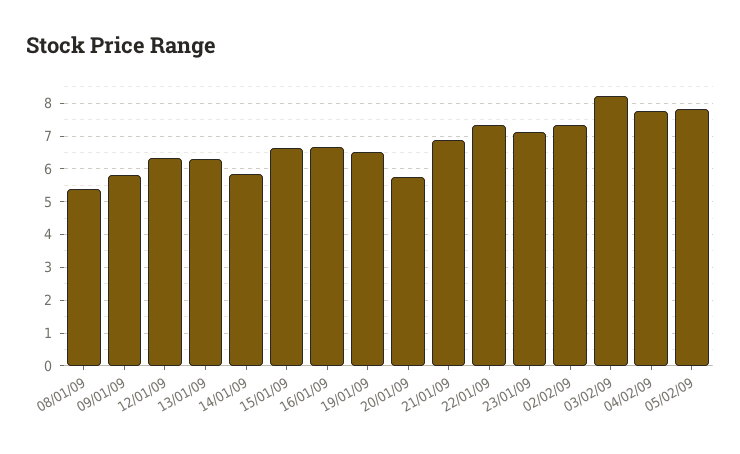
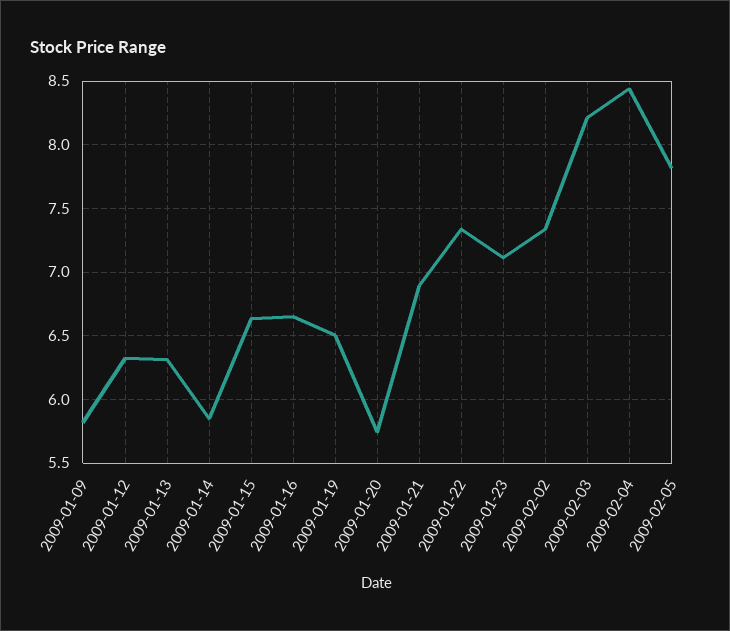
  {
-   "08/01/09": 5.4,
    "09/01/09": 5.8,
    "12/01/09": 6.3,
    "13/01/09": 6.3,
    "14/01/09": 5.85,
    "15/01/09": 6.65,
    "16/01/09": 6.65,
    "19/01/09": 6.5,
    "20/01/09": 5.75,
    "21/01/09": 6.9,
    "22/01/09": 7.35,
    "23/01/09": 7.1,
    "02/02/09": 7.35,
    "03/02/09": 8.2,
-   "04/02/09": 7.8,
+   "04/02/09": 8.45,
    "05/02/09": 7.8
  }

